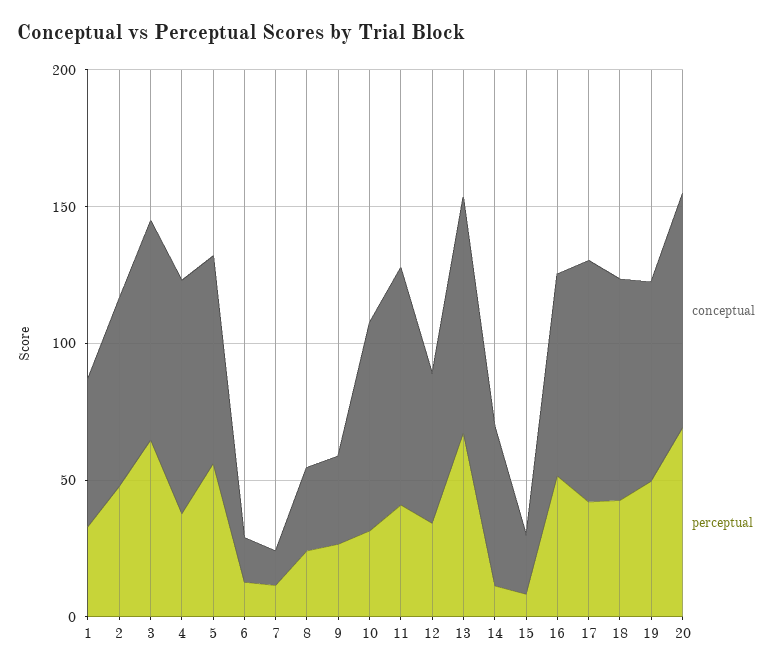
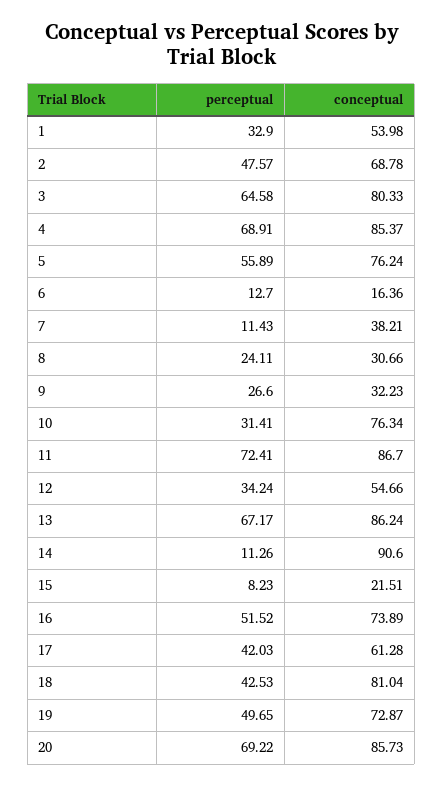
  {
    "conceptual": {
      "1": 53.98,
      "2": 68.78,
      "3": 80.33,
      "4": 85.37,
      "5": 76.24,
      "6": 16.36,
-     "7": 10,
+     "7": 38.21,
      "8": 30.66,
      "9": 32.23,
      "10": 76.34,
      "11": 86.7,
      "12": 54.66,
      "13": 86.24,
-     "14": 60,
+     "14": 90.6,
      "15": 21.51,
      "16": 73.89,
-     "17": 90,
+     "17": 61.28,
      "18": 81.04,
      "19": 72.87,
      "20": 85.73
    },
    "perceptual": {
      "1": 32.9,
      "2": 47.57,
      "3": 64.58,
-     "4": 40,
+     "4": 68.91,
      "5": 55.89,
      "6": 12.7,
      "7": 11.43,
      "8": 24.11,
      "9": 26.6,
      "10": 31.41,
-     "11": 40,
+     "11": 72.41,
      "12": 34.24,
      "13": 67.17,
      "14": 11.26,
      "15": 8.23,
      "16": 51.52,
      "17": 42.03,
      "18": 42.53,
      "19": 49.65,
      "20": 69.22
    }
  }

